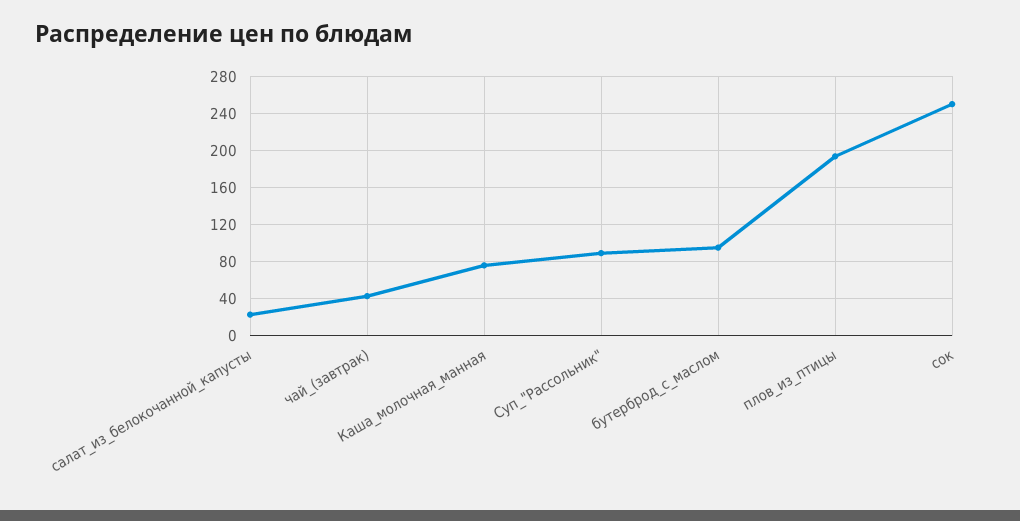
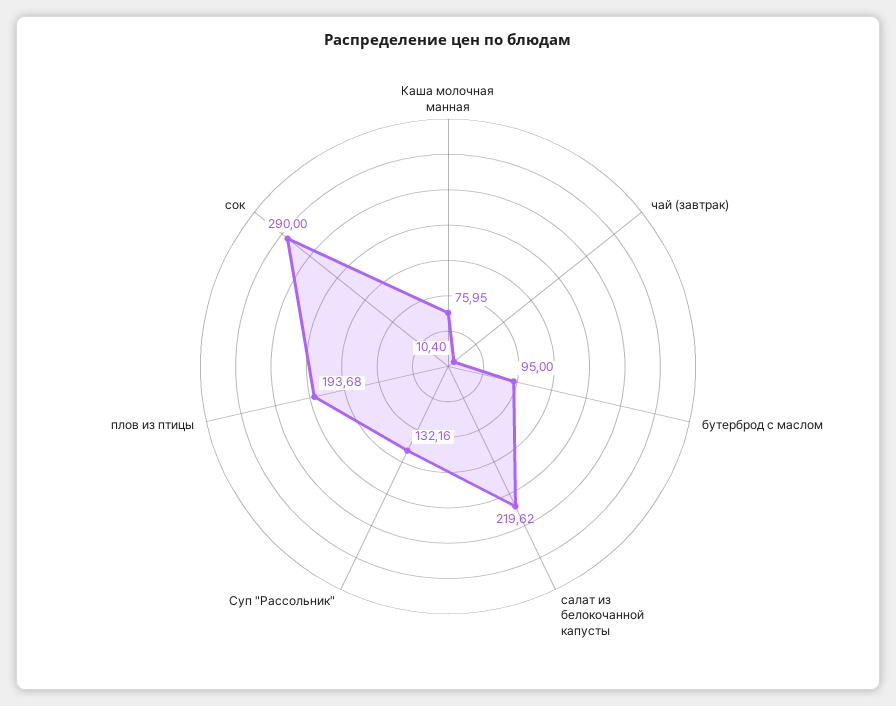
  {
-   "салат_из_белокочанной_капусты": 20,
+   "салат_из_белокочанной_капусты": 219.62,
-   "чай_(завтрак)": 40,
+   "чай_(завтрак)": 10.4,
    "Каша_молочная_манная": 75.95,
-   "Суп_\"Рассольник\"": 90,
+   "Суп_\"Рассольник\"": 132.16,
    "бутерброд_с_маслом": 95,
    "плов_из_птицы": 193.68,
-   "сок": 250
+   "сок": 290
  }

